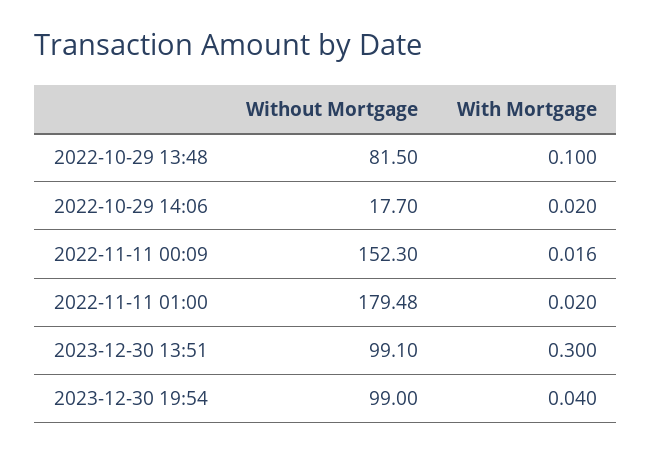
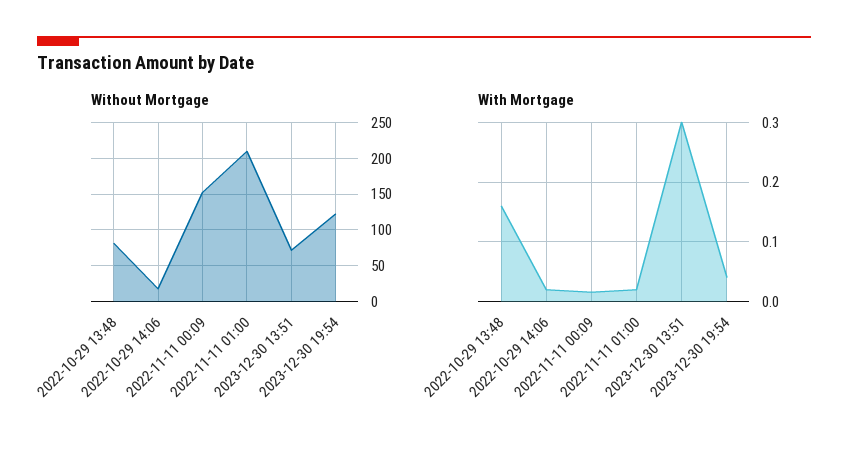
  {
    "Without Mortgage": {
      "2022-10-29 13:48": 81.5,
      "2022-10-29 14:06": 17.7,
      "2022-11-11 00:09": 152.3,
-     "2022-11-11 01:00": 179.48,
+     "2022-11-11 01:00": 210,
-     "2023-12-30 13:51": 99.1,
+     "2023-12-30 13:51": 70,
-     "2023-12-30 19:54": 99
+     "2023-12-30 19:54": 120
    },
    "With Mortgage": {
-     "2022-10-29 13:48": 0.1,
+     "2022-10-29 13:48": 0.16,
      "2022-10-29 14:06": 0.02,
      "2022-11-11 00:09": 0.016,
      "2022-11-11 01:00": 0.02,
      "2023-12-30 13:51": 0.3,
      "2023-12-30 19:54": 0.04
    }
  }

